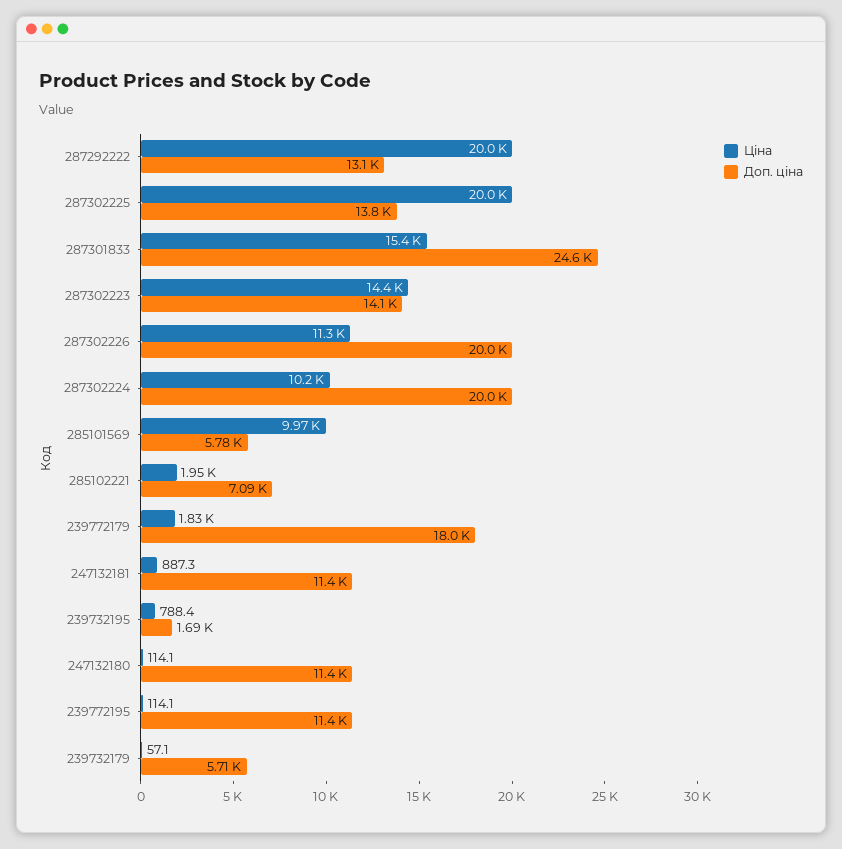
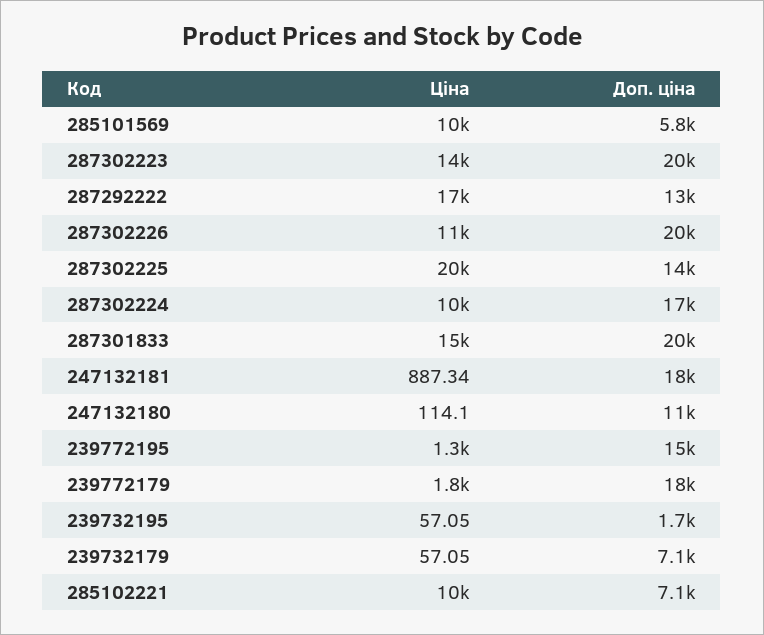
  {
    "Ціна": {
-     "287292222": 20000,
+     "287292222": 17000,
      "287302225": 20000,
      "287301833": 15400,
      "287302223": 14400,
      "287302226": 11300,
      "287302224": 10200,
      "285101569": 9970,
-     "285102221": 1950,
+     "285102221": 10000,
      "239772179": 1830,
      "247132181": 887.34,
-     "239732195": 788.4,
+     "239732195": 57.05,
      "247132180": 114.1,
-     "239772195": 114.1,
+     "239772195": 1300,
      "239732179": 57.05
    },
    "Доп. ціна": {
      "287292222": 13100,
      "287302225": 13800,
-     "287301833": 24600,
+     "287301833": 20000,
-     "287302223": 14100,
+     "287302223": 20000,
      "287302226": 20000,
-     "287302224": 20000,
+     "287302224": 17000,
      "285101569": 5780,
      "285102221": 7090,
      "239772179": 18000,
-     "247132181": 11400,
+     "247132181": 18000,
      "239732195": 1690,
      "247132180": 11400,
-     "239772195": 11400,
+     "239772195": 15000,
-     "239732179": 5710
+     "239732179": 7100
    }
  }

